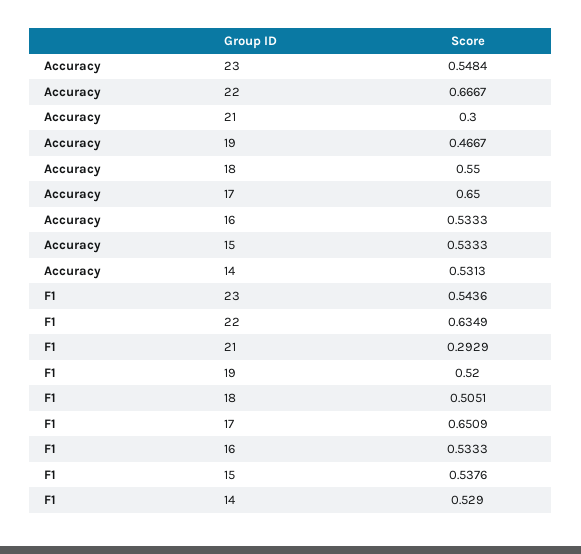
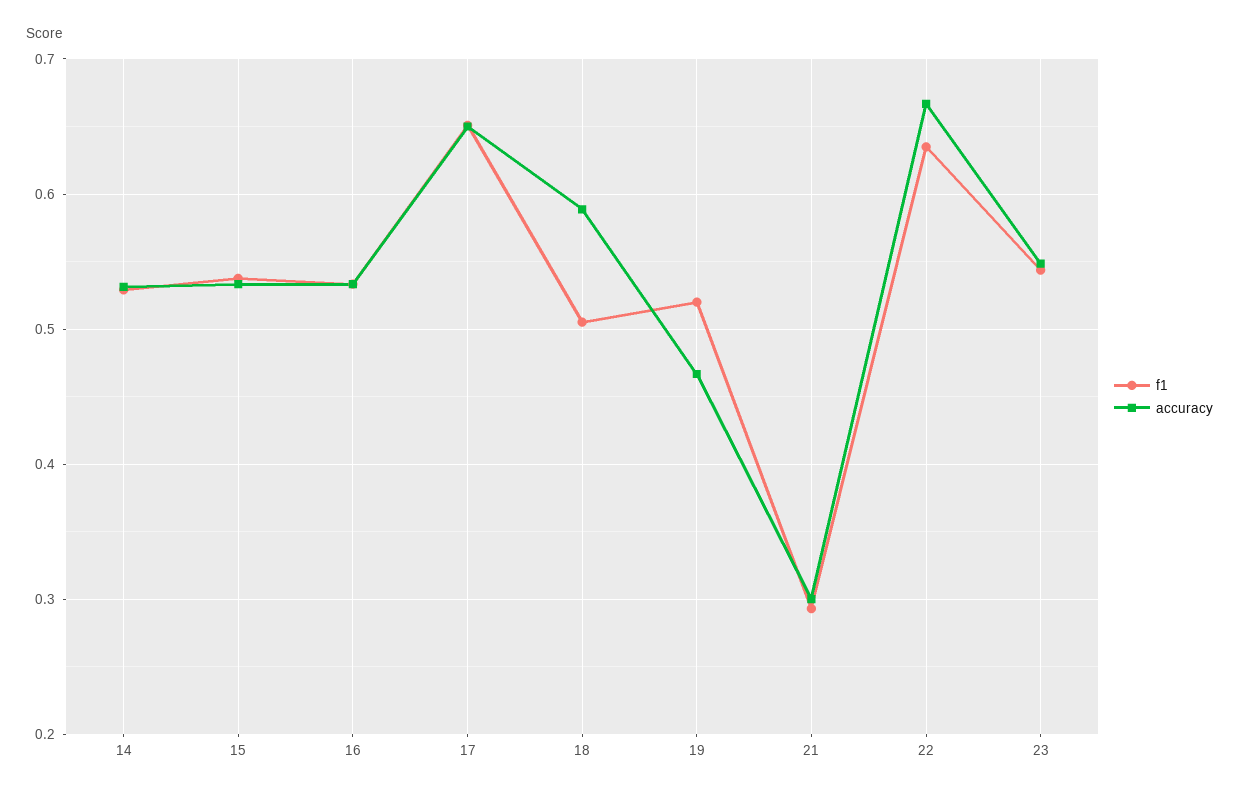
  {
    "Accuracy": {
      "23": 0.5484,
      "22": 0.6667,
      "21": 0.3,
      "19": 0.4667,
-     "18": 0.55,
+     "18": 0.59,
      "17": 0.65,
      "16": 0.5333,
      "15": 0.5333,
      "14": 0.5313
    },
    "F1": {
      "23": 0.5436,
      "22": 0.6349,
      "21": 0.2929,
      "19": 0.52,
      "18": 0.5051,
      "17": 0.6509,
      "16": 0.5333,
      "15": 0.5376,
      "14": 0.529
    }
  }

